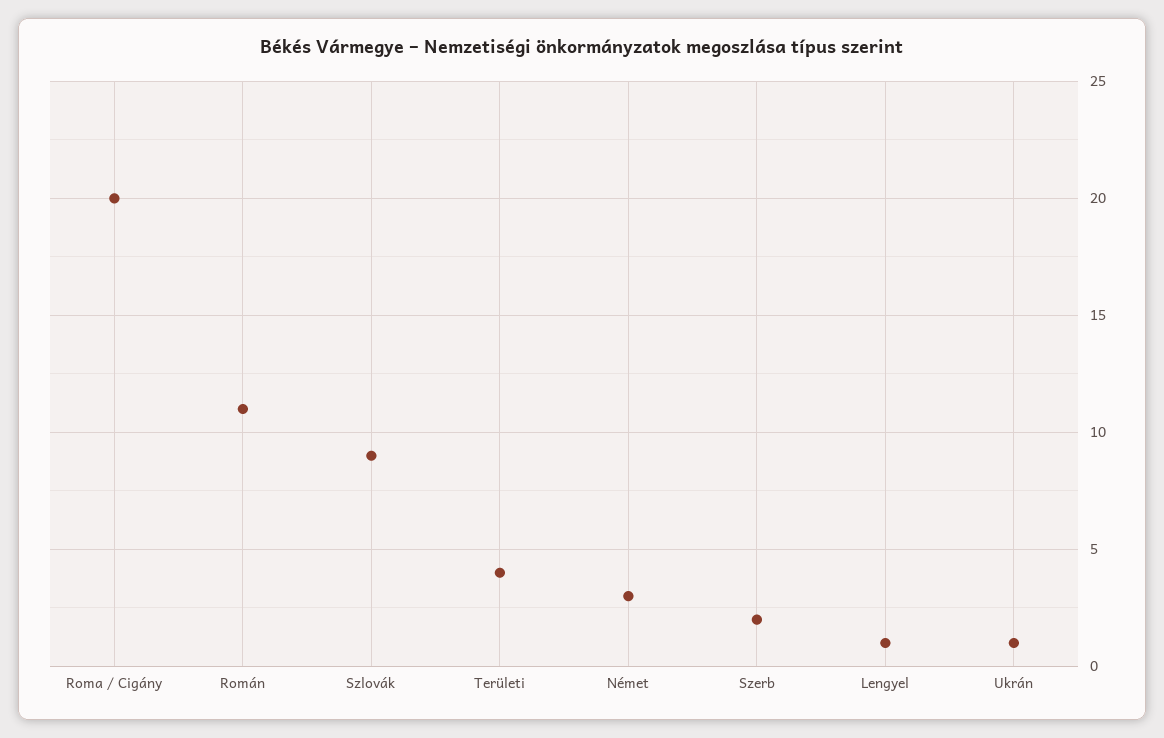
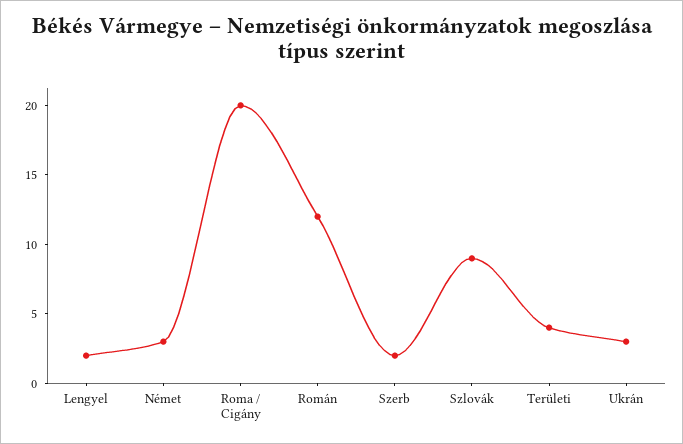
  {
    "Roma / Cigány": 20,
-   "Román": 11,
+   "Román": 12,
    "Szlovák": 9,
    "Területi": 4,
    "Német": 3,
    "Szerb": 2,
-   "Lengyel": 1,
+   "Lengyel": 2,
-   "Ukrán": 1
+   "Ukrán": 3
  }

